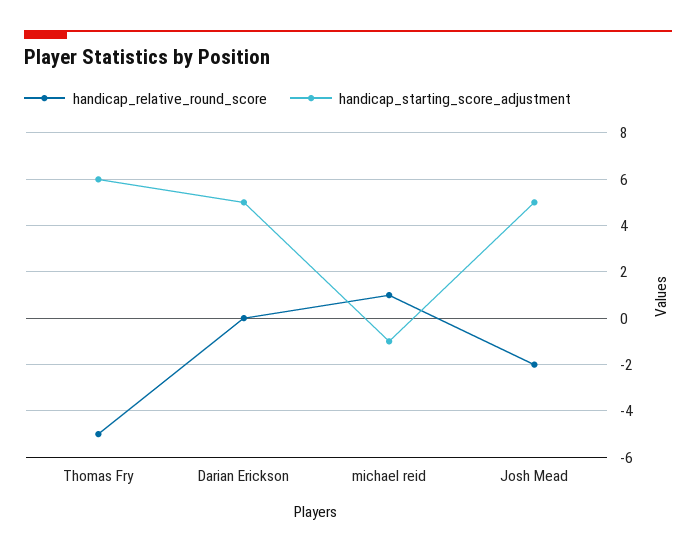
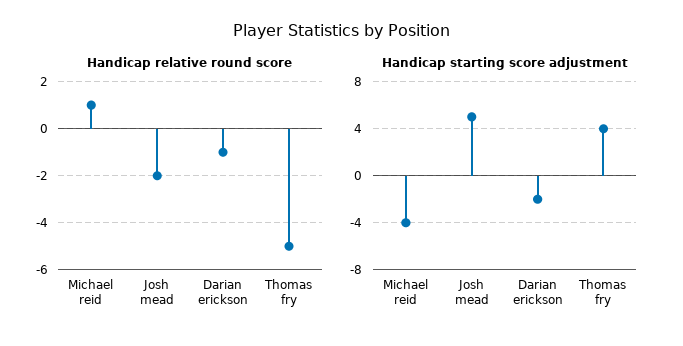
  {
    "handicap_relative_round_score": {
      "Thomas Fry": -5,
-     "Darian Erickson": 0,
+     "Darian Erickson": -1,
      "michael reid": 1,
      "Josh Mead": -2
    },
    "handicap_starting_score_adjustment": {
-     "Thomas Fry": 6,
+     "Thomas Fry": 4,
-     "Darian Erickson": 5,
+     "Darian Erickson": -2,
-     "michael reid": -1,
+     "michael reid": -4,
      "Josh Mead": 5
    }
  }

